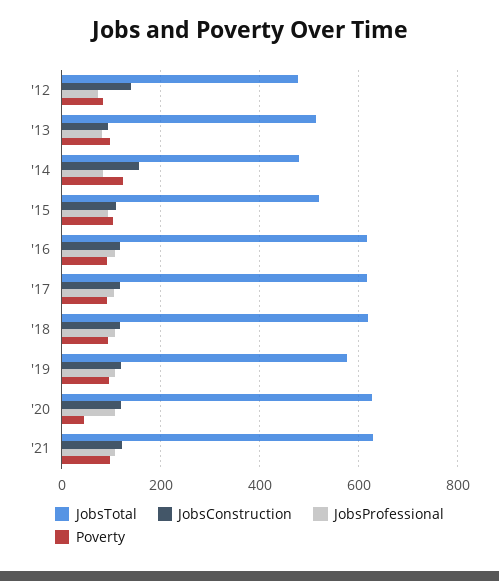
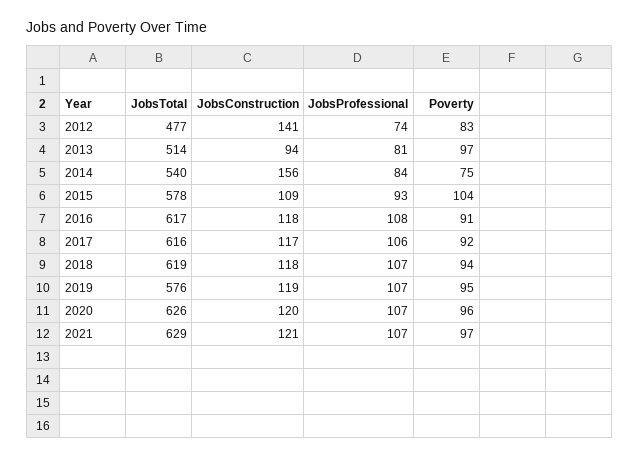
  {
    "JobsTotal": {
      "'12": 477,
      "'13": 514,
-     "'14": 480,
+     "'14": 540,
-     "'15": 520,
+     "'15": 578,
      "'16": 617,
      "'17": 616,
      "'18": 619,
      "'19": 576,
      "'20": 626,
      "'21": 629
    },
    "JobsConstruction": {
      "'12": 141,
      "'13": 94,
      "'14": 156,
      "'15": 109,
      "'16": 118,
      "'17": 117,
      "'18": 118,
      "'19": 119,
      "'20": 120,
      "'21": 121
    },
    "JobsProfessional": {
      "'12": 74,
      "'13": 81,
      "'14": 84,
      "'15": 93,
      "'16": 108,
      "'17": 106,
      "'18": 107,
      "'19": 107,
      "'20": 107,
      "'21": 107
    },
    "Poverty": {
      "'12": 83,
      "'13": 97,
-     "'14": 120,
+     "'14": 75,
      "'15": 104,
      "'16": 91,
      "'17": 92,
      "'18": 94,
      "'19": 95,
-     "'20": 40,
+     "'20": 96,
      "'21": 97
    }
  }

